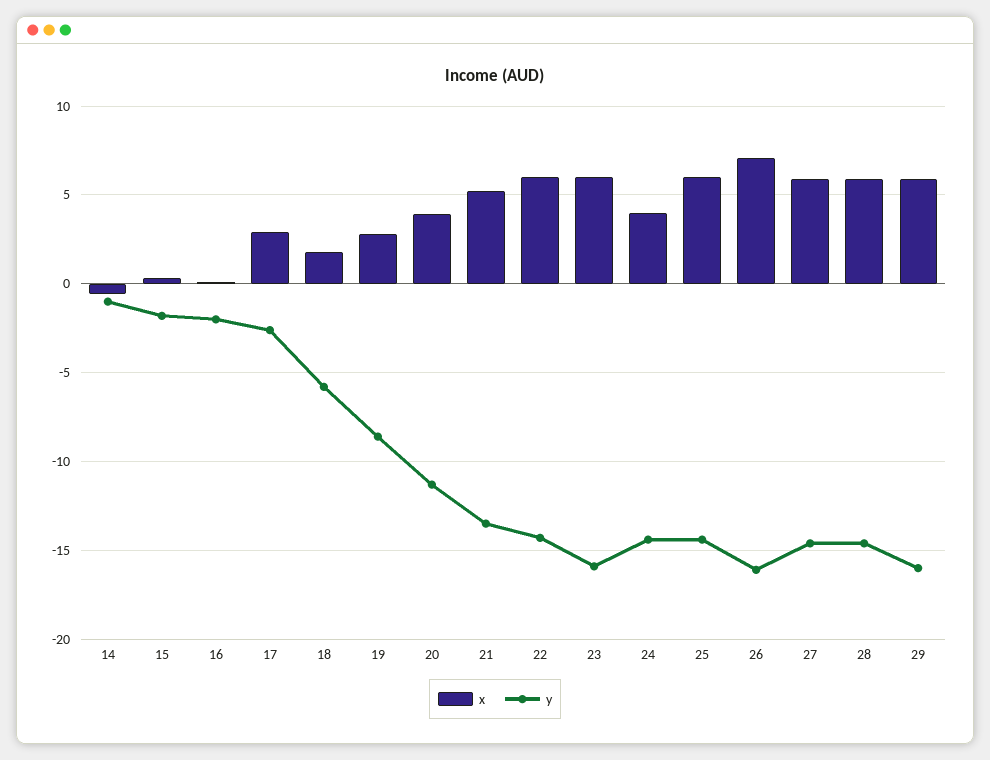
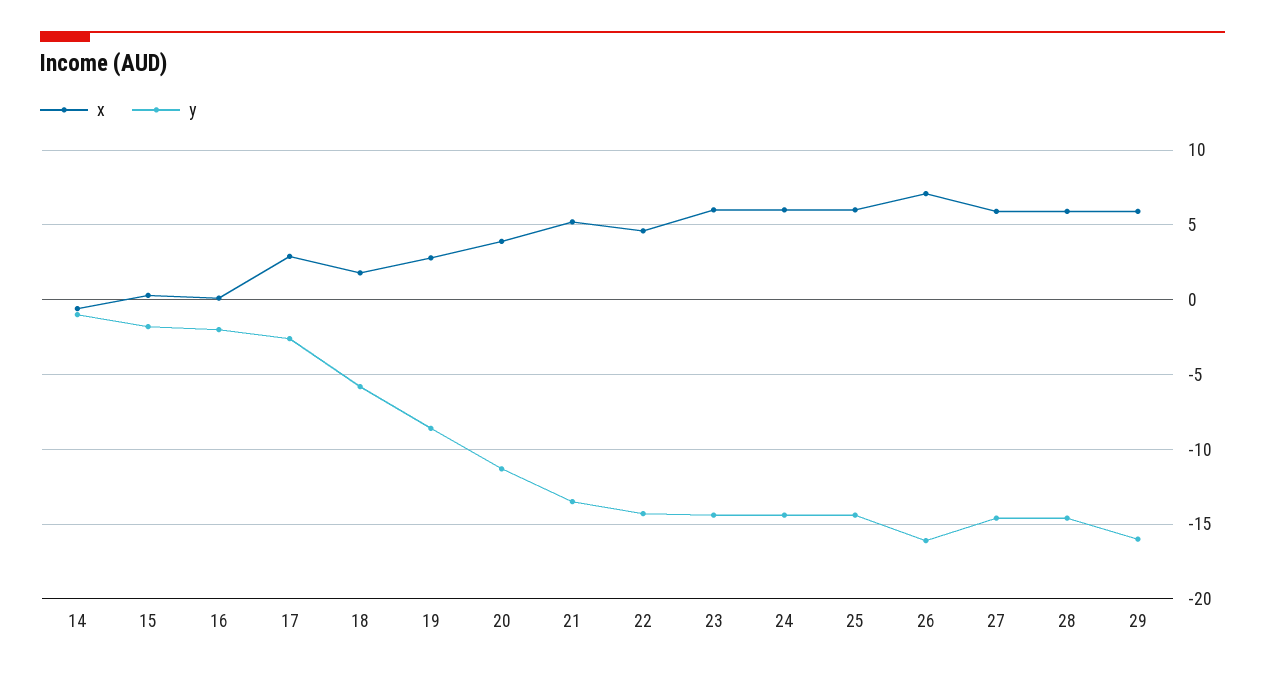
  {
    "x": {
      "14": -0.5,
      "15": 0.5,
      "16": 0,
      "17": 3,
      "18": 2,
      "19": 3,
      "20": 4,
      "21": 5,
-     "22": 6,
+     "22": 4.5,
      "23": 6,
-     "24": 4,
+     "24": 6,
      "25": 6,
      "26": 7,
      "27": 6,
      "28": 6,
      "29": 6
    },
    "y": {
      "14": -1,
      "15": -2,
      "16": -2,
      "17": -2.5,
      "18": -6,
      "19": -8.5,
      "20": -11.5,
      "21": -13.5,
      "22": -14.5,
-     "23": -16,
+     "23": -14.5,
      "24": -14.5,
      "25": -14.5,
      "26": -16,
      "27": -14.5,
      "28": -14.5,
      "29": -16
    }
  }

